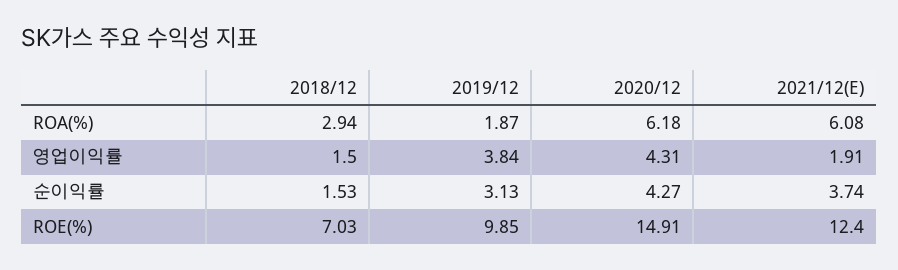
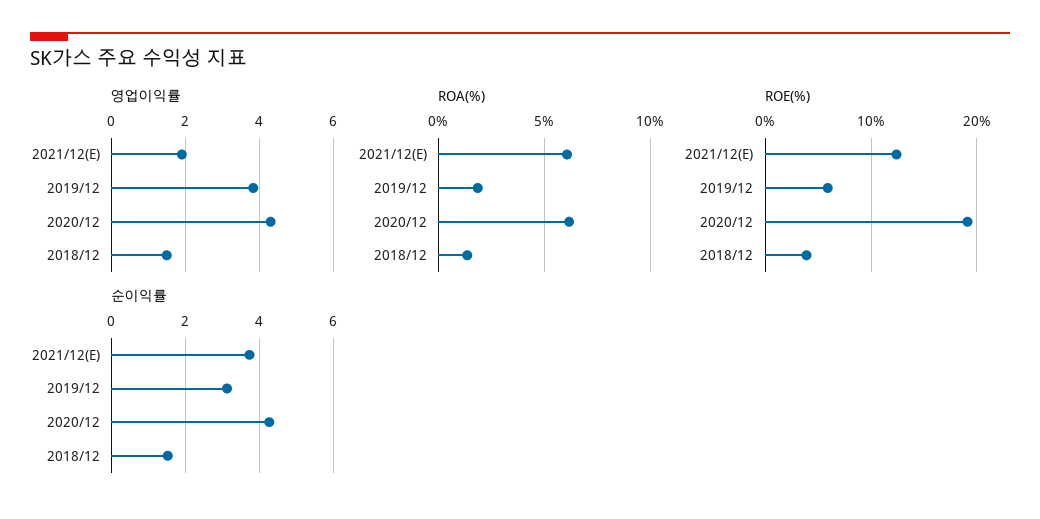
  {
    "ROA(%)": {
-     "2018/12": 2.94,
+     "2018/12": 1.5,
      "2019/12": 1.87,
      "2020/12": 6.18,
      "2021/12(E)": 6.08
    },
    "영업이익률": {
      "2018/12": 1.5,
      "2019/12": 3.84,
      "2020/12": 4.31,
      "2021/12(E)": 1.91
    },
    "순이익률": {
      "2018/12": 1.53,
      "2019/12": 3.13,
      "2020/12": 4.27,
      "2021/12(E)": 3.74
    },
    "ROE(%)": {
-     "2018/12": 7.03,
+     "2018/12": 4,
-     "2019/12": 9.85,
+     "2019/12": 6,
-     "2020/12": 14.91,
+     "2020/12": 19,
      "2021/12(E)": 12.4
    }
  }

